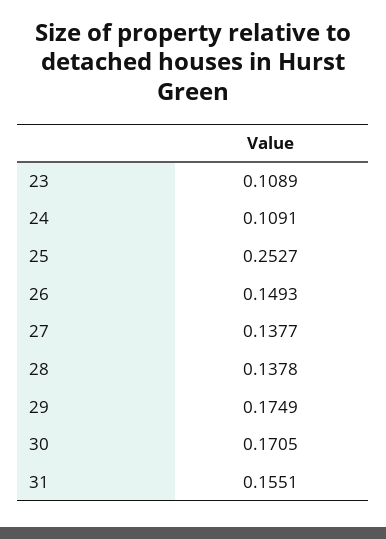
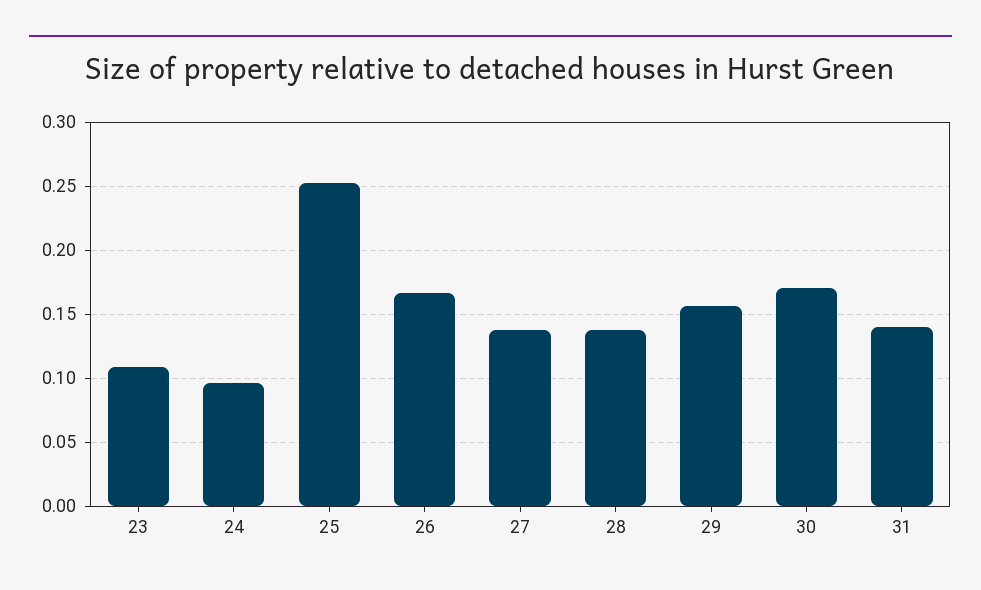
  {
    "23": 0.1089,
-   "24": 0.1091,
+   "24": 0.095,
    "25": 0.2527,
-   "26": 0.1493,
+   "26": 0.165,
    "27": 0.1377,
    "28": 0.1378,
-   "29": 0.1749,
+   "29": 0.155,
    "30": 0.1705,
-   "31": 0.1551
+   "31": 0.14
  }

